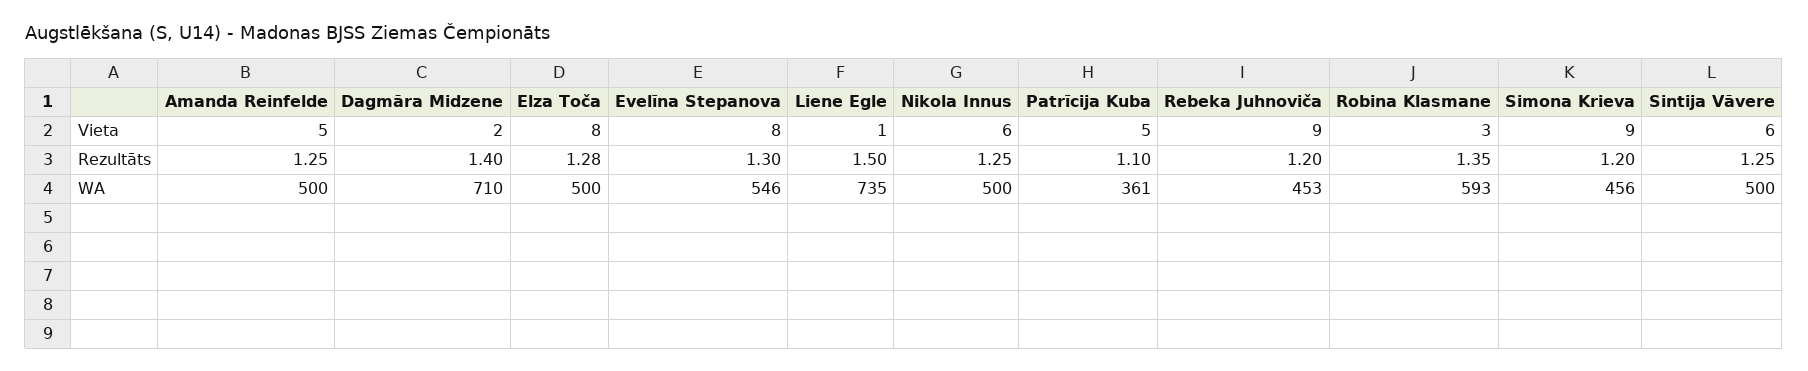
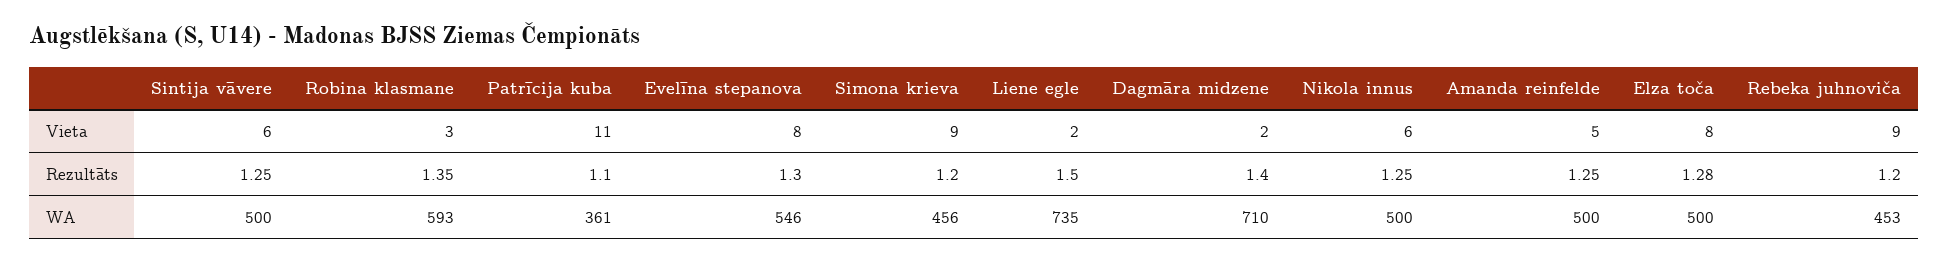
  {
    "Amanda Reinfelde": {
      "Vieta": 5,
      "Rezultāts": 1.25,
      "WA": 500
    },
    "Dagmāra Midzene": {
      "Vieta": 2,
      "Rezultāts": 1.4,
      "WA": 710
    },
    "Elza Toča": {
      "Vieta": 8,
      "Rezultāts": 1.28,
      "WA": 500
    },
    "Evelīna Stepanova": {
      "Vieta": 8,
      "Rezultāts": 1.3,
      "WA": 546
    },
    "Liene Egle": {
-     "Vieta": 1,
+     "Vieta": 2,
      "Rezultāts": 1.5,
      "WA": 735
    },
    "Nikola Innus": {
      "Vieta": 6,
      "Rezultāts": 1.25,
      "WA": 500
    },
    "Patrīcija Kuba": {
-     "Vieta": 5,
+     "Vieta": 11,
      "Rezultāts": 1.1,
      "WA": 361
    },
    "Rebeka Juhnoviča": {
      "Vieta": 9,
      "Rezultāts": 1.2,
      "WA": 453
    },
    "Robina Klasmane": {
      "Vieta": 3,
      "Rezultāts": 1.35,
      "WA": 593
    },
    "Simona Krieva": {
      "Vieta": 9,
      "Rezultāts": 1.2,
      "WA": 456
    },
    "Sintija Vāvere": {
      "Vieta": 6,
      "Rezultāts": 1.25,
      "WA": 500
    }
  }

